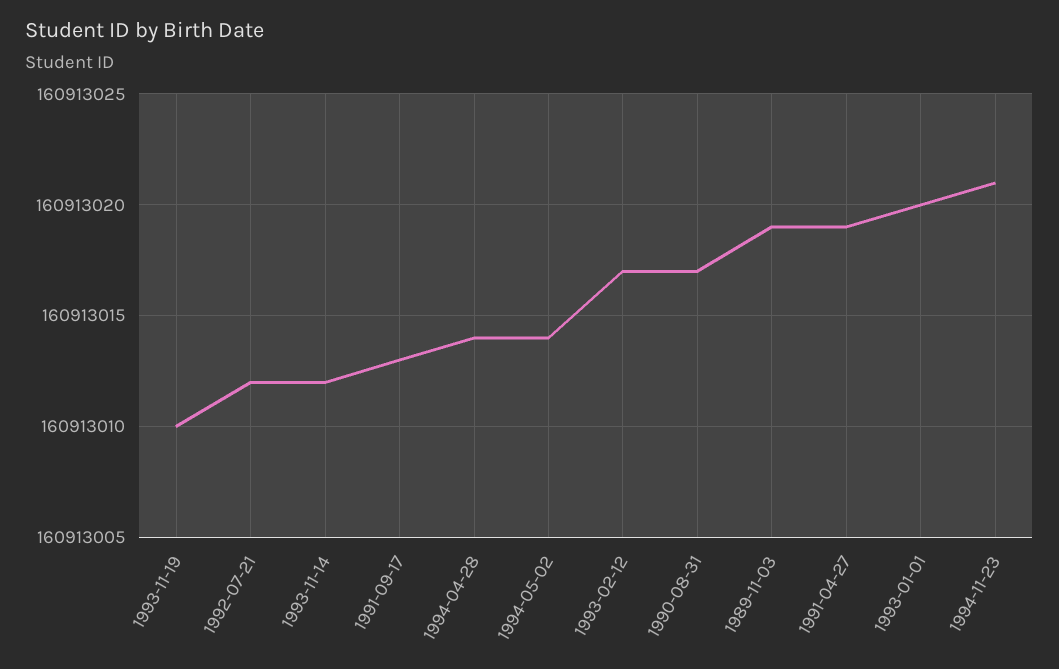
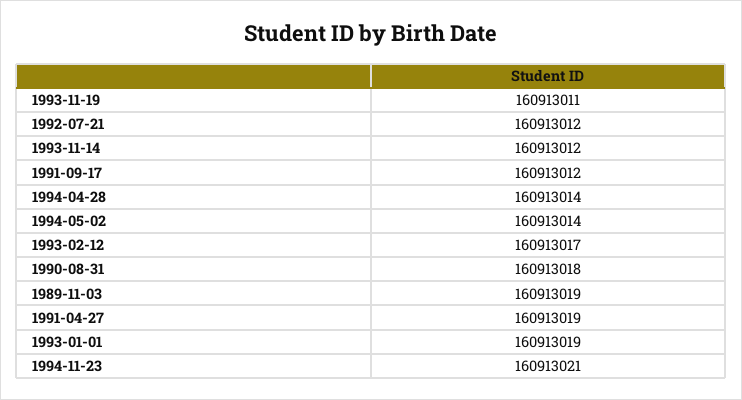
  {
-   "1993-11-19": 160913010,
+   "1993-11-19": 160913011,
    "1992-07-21": 160913012,
    "1993-11-14": 160913012,
-   "1991-09-17": 160913013,
+   "1991-09-17": 160913012,
    "1994-04-28": 160913014,
    "1994-05-02": 160913014,
    "1993-02-12": 160913017,
-   "1990-08-31": 160913017,
+   "1990-08-31": 160913018,
    "1989-11-03": 160913019,
    "1991-04-27": 160913019,
-   "1993-01-01": 160913020,
+   "1993-01-01": 160913019,
    "1994-11-23": 160913021
  }

